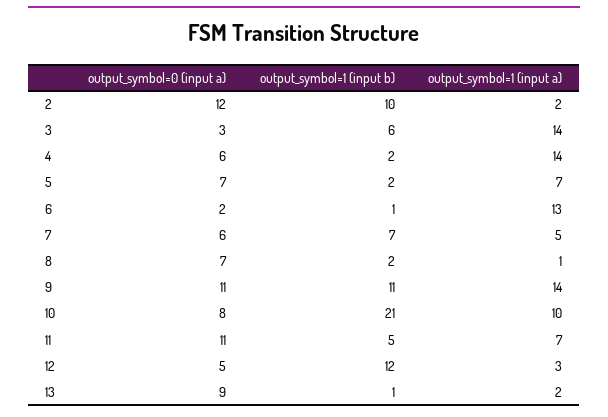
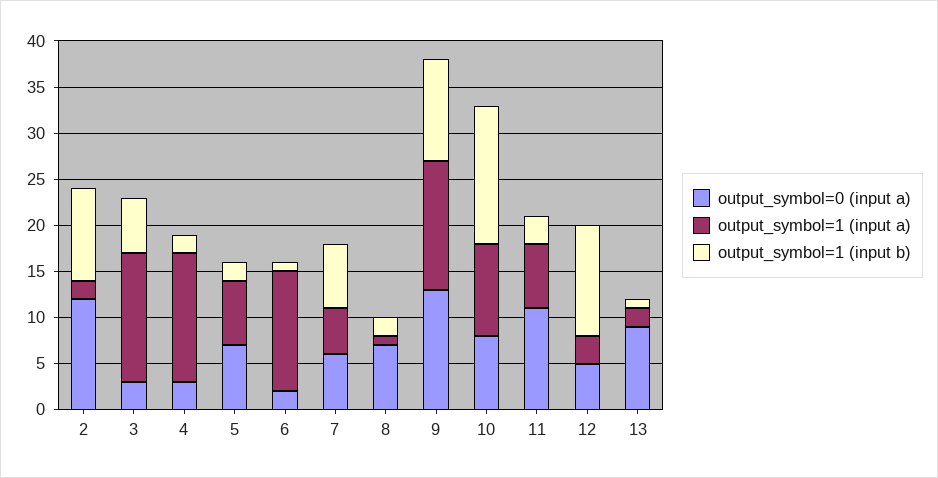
  {
    "output_symbol=0 (input a)": {
      "2": 12,
      "3": 3,
-     "4": 6,
+     "4": 3,
      "5": 7,
      "6": 2,
      "7": 6,
      "8": 7,
-     "9": 11,
+     "9": 13,
      "10": 8,
      "11": 11,
      "12": 5,
      "13": 9
    },
    "output_symbol=1 (input b)": {
      "2": 10,
      "3": 6,
      "4": 2,
      "5": 2,
      "6": 1,
      "7": 7,
      "8": 2,
      "9": 11,
-     "10": 21,
+     "10": 15,
-     "11": 5,
+     "11": 3,
      "12": 12,
      "13": 1
    },
    "output_symbol=1 (input a)": {
      "2": 2,
      "3": 14,
      "4": 14,
      "5": 7,
      "6": 13,
      "7": 5,
      "8": 1,
      "9": 14,
      "10": 10,
      "11": 7,
      "12": 3,
      "13": 2
    }
  }

